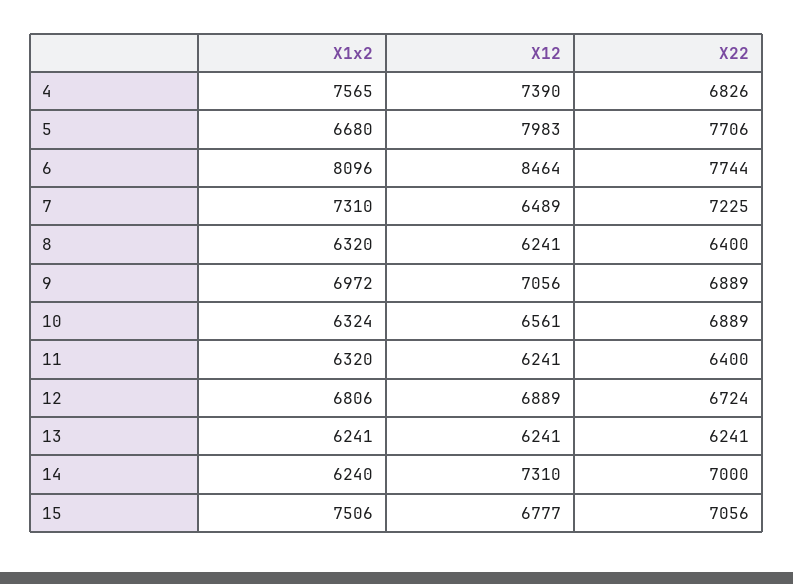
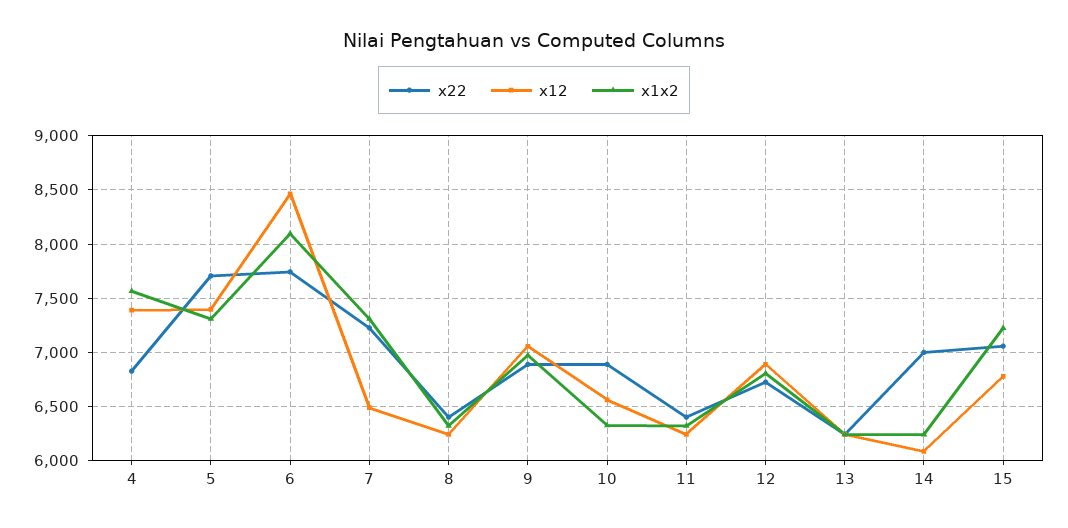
  {
    "X1x2": {
      "4": 7565,
-     "5": 6680,
+     "5": 7300,
      "6": 8096,
      "7": 7310,
      "8": 6320,
      "9": 6972,
      "10": 6324,
      "11": 6320,
      "12": 6806,
      "13": 6241,
      "14": 6240,
-     "15": 7506
+     "15": 7200
    },
    "X12": {
      "4": 7390,
-     "5": 7983,
+     "5": 7400,
      "6": 8464,
      "7": 6489,
      "8": 6241,
      "9": 7056,
      "10": 6561,
      "11": 6241,
      "12": 6889,
      "13": 6241,
-     "14": 7310,
+     "14": 6100,
      "15": 6777
    },
    "X22": {
      "4": 6826,
      "5": 7706,
      "6": 7744,
      "7": 7225,
      "8": 6400,
      "9": 6889,
      "10": 6889,
      "11": 6400,
      "12": 6724,
      "13": 6241,
      "14": 7000,
      "15": 7056
    }
  }

